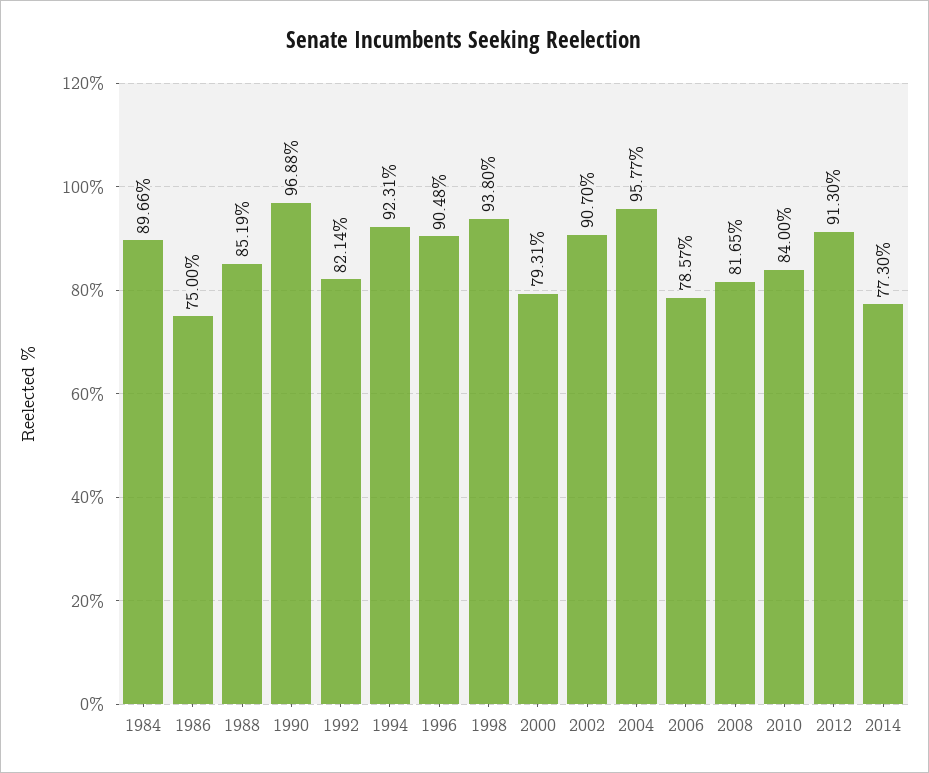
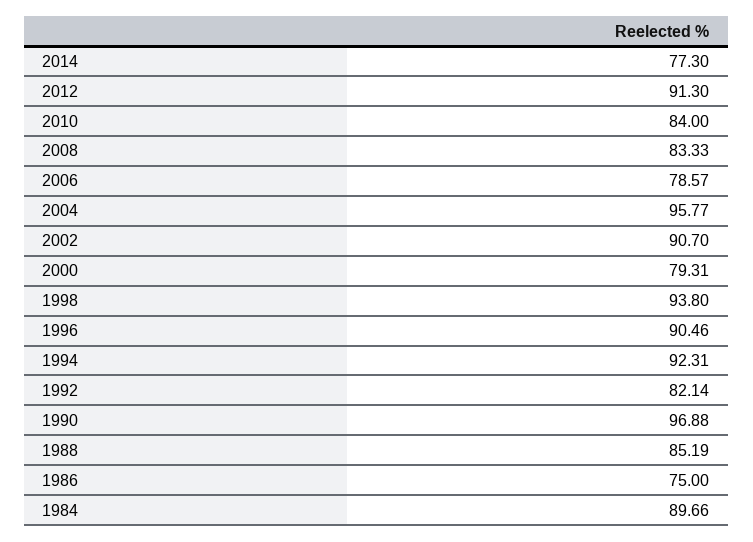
  {
    "1984": 89.66,
    "1986": 75,
    "1988": 85.19,
    "1990": 96.88,
    "1992": 82.14,
    "1994": 92.31,
-   "1996": 90.48,
+   "1996": 90.46,
    "1998": 93.8,
    "2000": 79.31,
    "2002": 90.7,
    "2004": 95.77,
    "2006": 78.57,
-   "2008": 81.65,
+   "2008": 83.33,
    "2010": 84,
    "2012": 91.3,
    "2014": 77.3
  }

